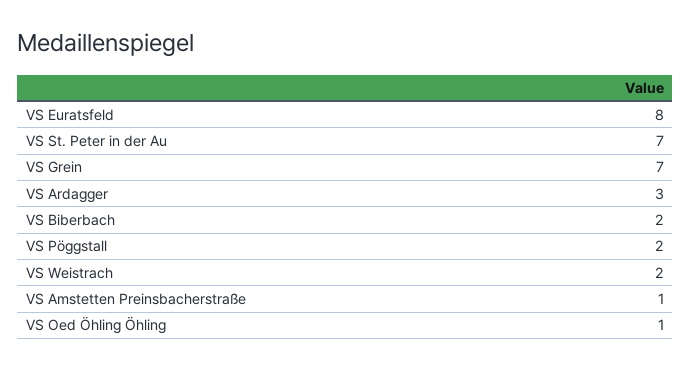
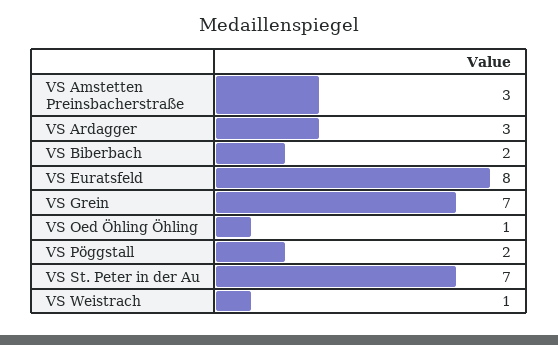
  {
    "VS Euratsfeld": 8,
    "VS St. Peter in der Au": 7,
    "VS Grein": 7,
    "VS Ardagger": 3,
    "VS Biberbach": 2,
    "VS Pöggstall": 2,
-   "VS Weistrach": 2,
+   "VS Weistrach": 1,
-   "VS Amstetten Preinsbacherstraße": 1,
+   "VS Amstetten Preinsbacherstraße": 3,
    "VS Oed Öhling Öhling": 1
  }

